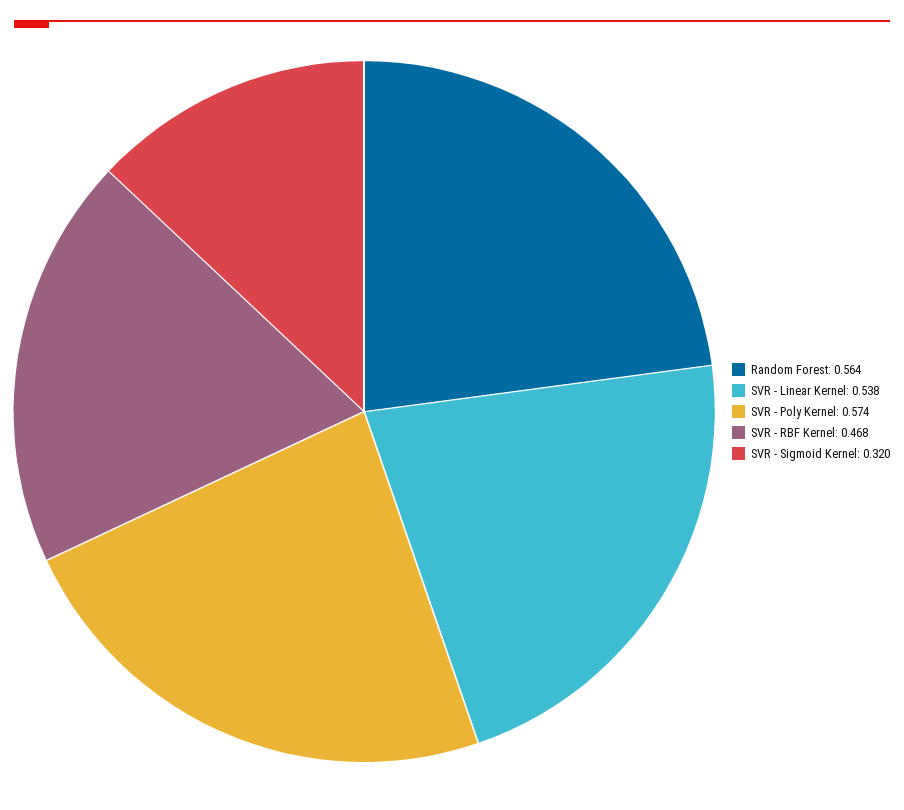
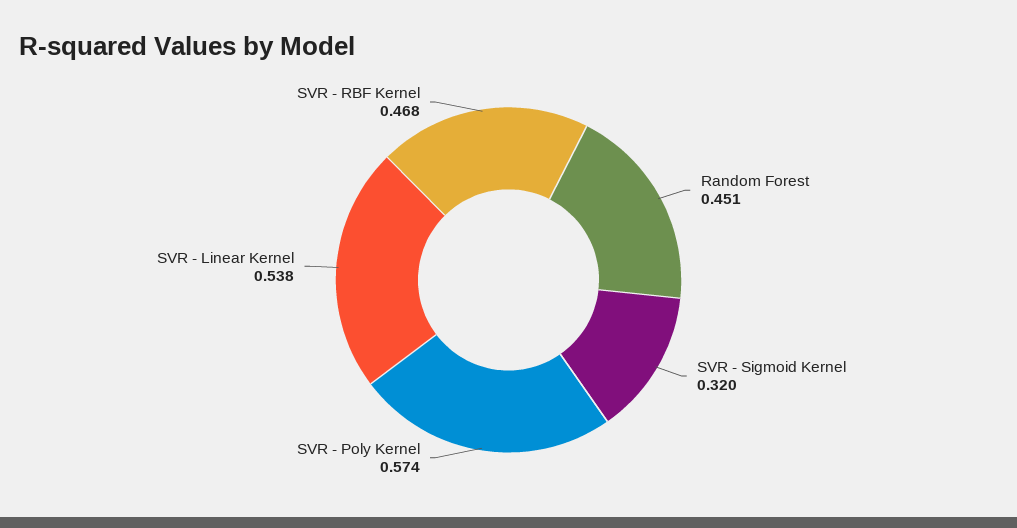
  {
-   "Random Forest": 0.564,
+   "Random Forest": 0.451,
    "SVR - Linear Kernel": 0.538,
    "SVR - Poly Kernel": 0.574,
    "SVR - RBF Kernel": 0.468,
    "SVR - Sigmoid Kernel": 0.32
  }

